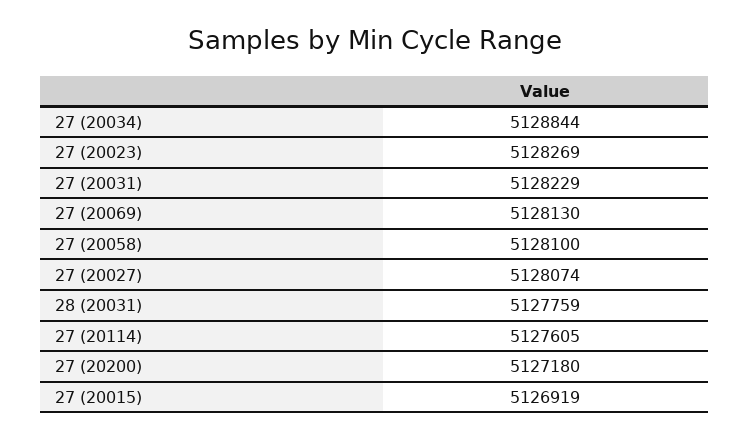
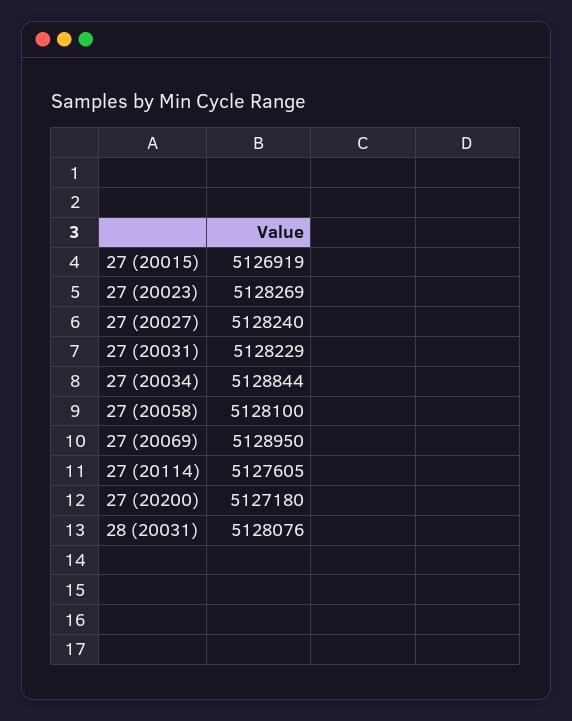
  {
    "27 (20034)": 5128844,
    "27 (20023)": 5128269,
    "27 (20031)": 5128229,
-   "27 (20069)": 5128130,
+   "27 (20069)": 5128950,
    "27 (20058)": 5128100,
-   "27 (20027)": 5128074,
+   "27 (20027)": 5128240,
-   "28 (20031)": 5127759,
+   "28 (20031)": 5128076,
    "27 (20114)": 5127605,
    "27 (20200)": 5127180,
    "27 (20015)": 5126919
  }

